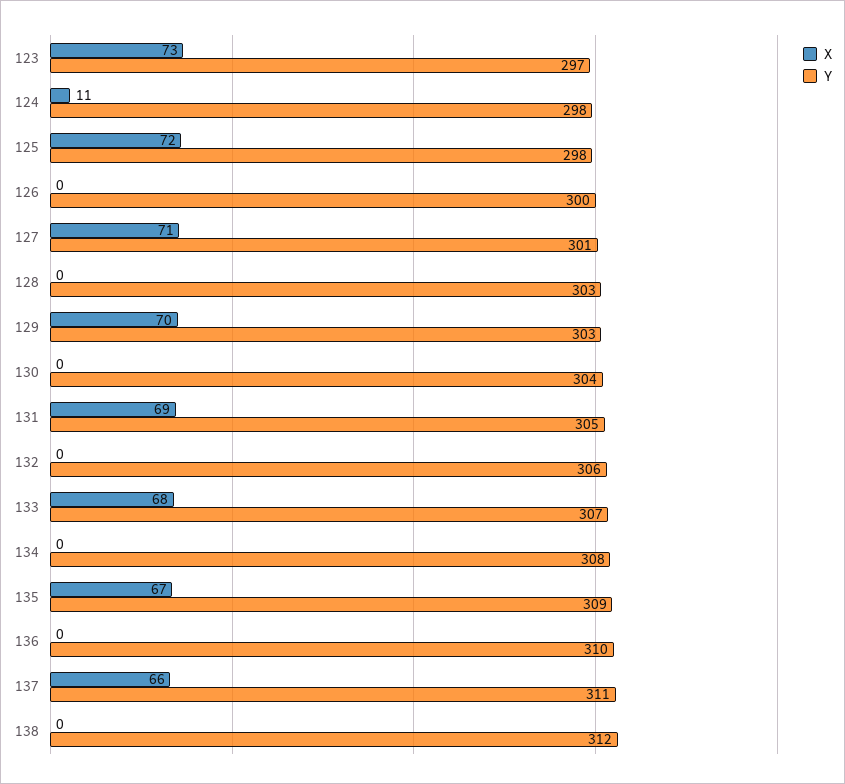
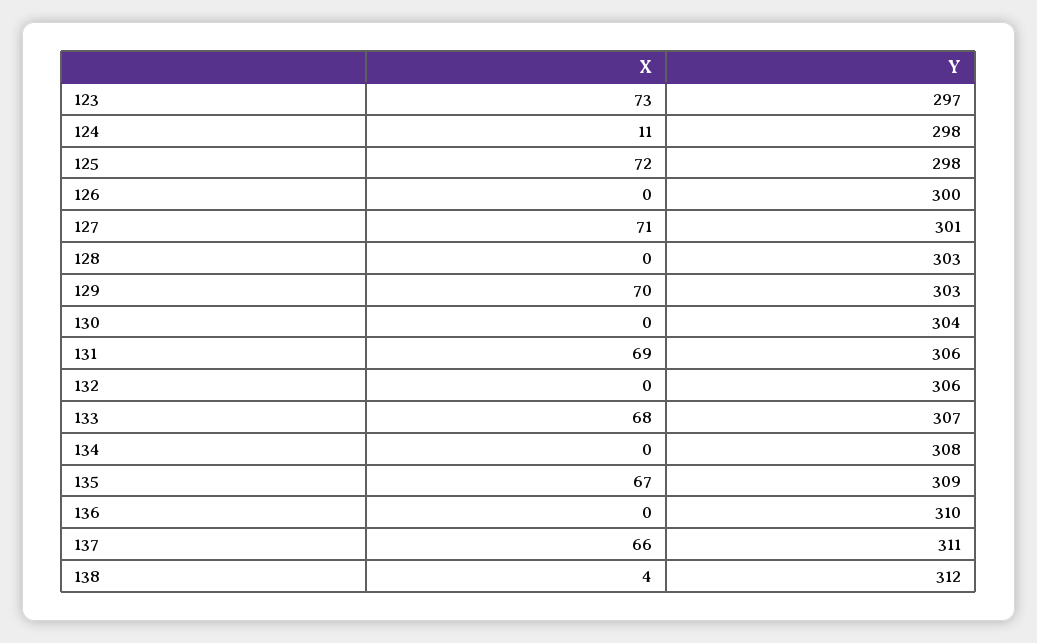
  {
    "X": {
      "123": 73,
      "124": 11,
      "125": 72,
      "126": 0,
      "127": 71,
      "128": 0,
      "129": 70,
      "130": 0,
      "131": 69,
      "132": 0,
      "133": 68,
      "134": 0,
      "135": 67,
      "136": 0,
      "137": 66,
-     "138": 0
+     "138": 4
    },
    "Y": {
      "123": 297,
      "124": 298,
      "125": 298,
      "126": 300,
      "127": 301,
      "128": 303,
      "129": 303,
      "130": 304,
-     "131": 305,
+     "131": 306,
      "132": 306,
      "133": 307,
      "134": 308,
      "135": 309,
      "136": 310,
      "137": 311,
      "138": 312
    }
  }

